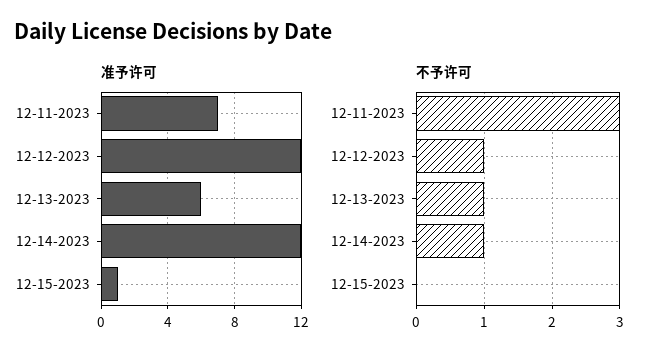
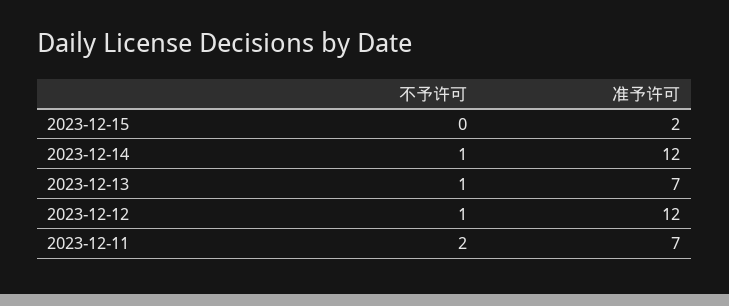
  {
    "准予许可": {
      "12-11-2023": 7,
      "12-12-2023": 12,
-     "12-13-2023": 6,
+     "12-13-2023": 7,
      "12-14-2023": 12,
-     "12-15-2023": 1
+     "12-15-2023": 2
    },
    "不予许可": {
-     "12-11-2023": 3,
+     "12-11-2023": 2,
      "12-12-2023": 1,
      "12-13-2023": 1,
      "12-14-2023": 1,
      "12-15-2023": 0
    }
  }

